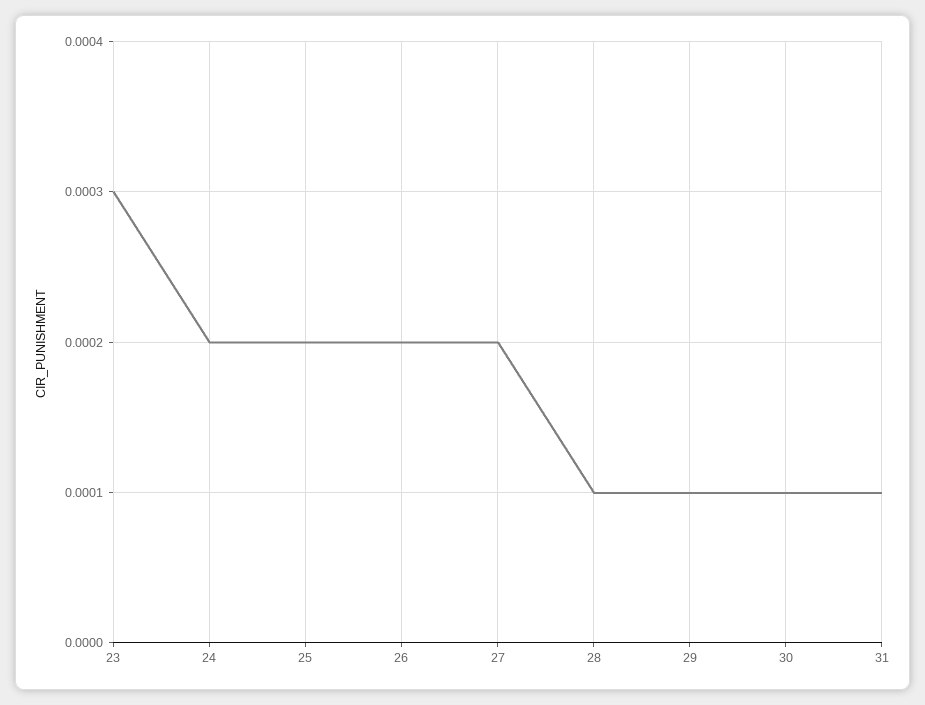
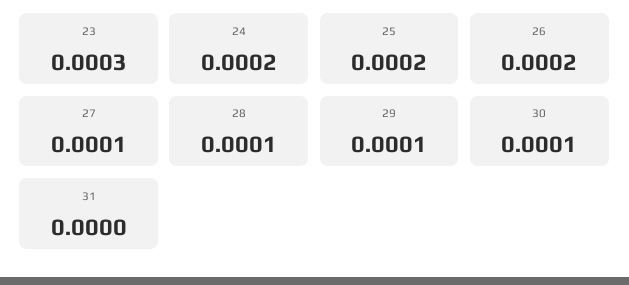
  {
    "23": 0.0003,
    "24": 0.0002,
    "25": 0.0002,
    "26": 0.0002,
-   "27": 0.0002,
+   "27": 0.0001,
    "28": 0.0001,
    "29": 0.0001,
    "30": 0.0001,
-   "31": 0.0001
+   "31": 0
  }

